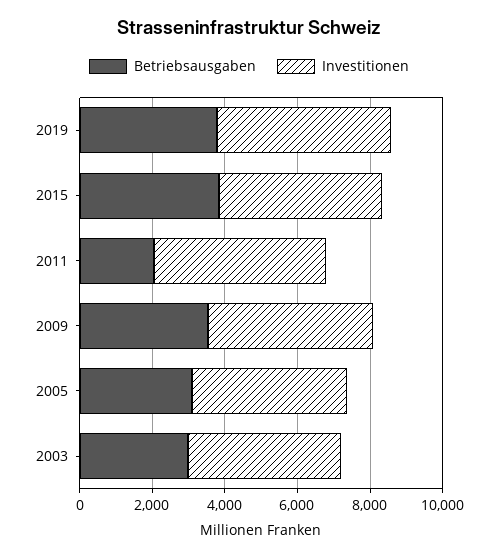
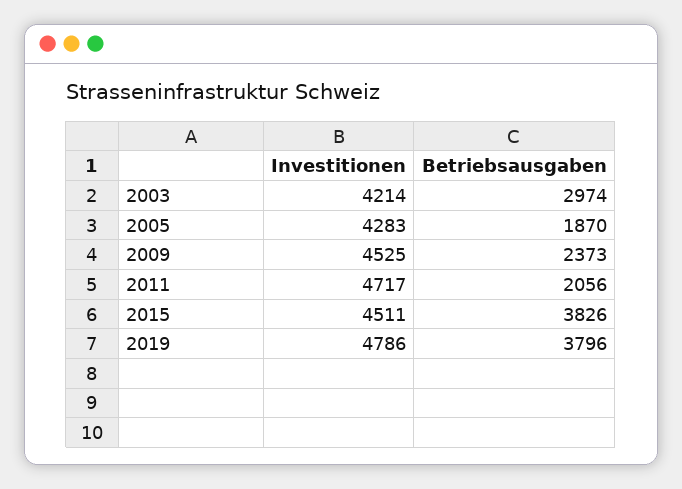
  {
    "Betriebsausgaben": {
      "2019": 3796,
      "2015": 3826,
      "2011": 2056,
-     "2009": 3500,
+     "2009": 2373,
-     "2005": 3000,
+     "2005": 1870,
      "2003": 2974
    },
    "Investitionen": {
      "2019": 4786,
      "2015": 4511,
      "2011": 4717,
      "2009": 4525,
      "2005": 4283,
      "2003": 4214
    }
  }

